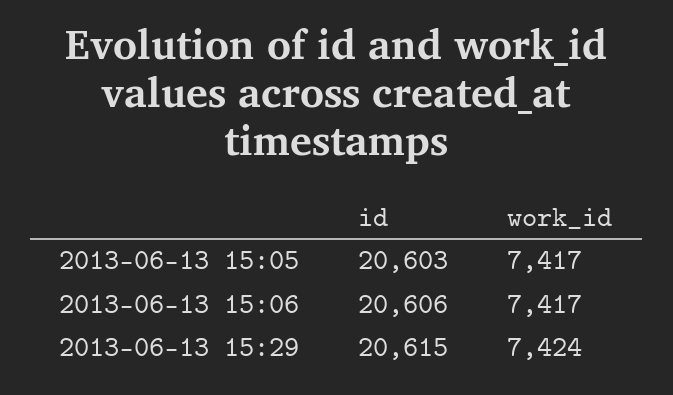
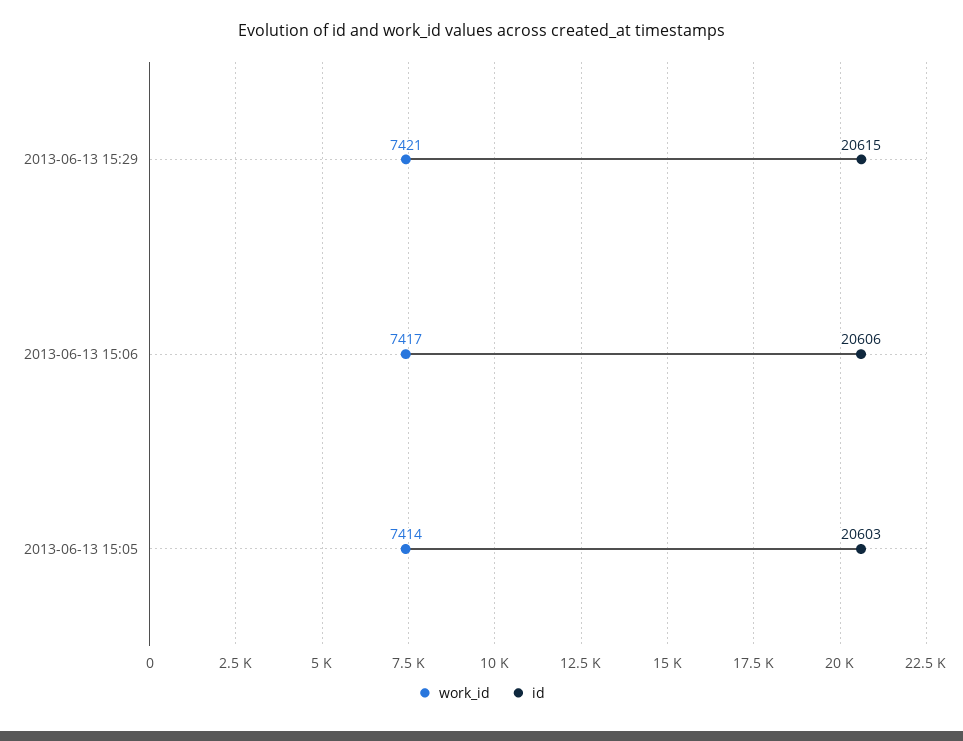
  {
    "id": {
      "2013-06-13 15:05": 20603,
      "2013-06-13 15:06": 20606,
      "2013-06-13 15:29": 20615
    },
    "work_id": {
-     "2013-06-13 15:05": 7417,
+     "2013-06-13 15:05": 7414,
      "2013-06-13 15:06": 7417,
-     "2013-06-13 15:29": 7424
+     "2013-06-13 15:29": 7421
    }
  }

